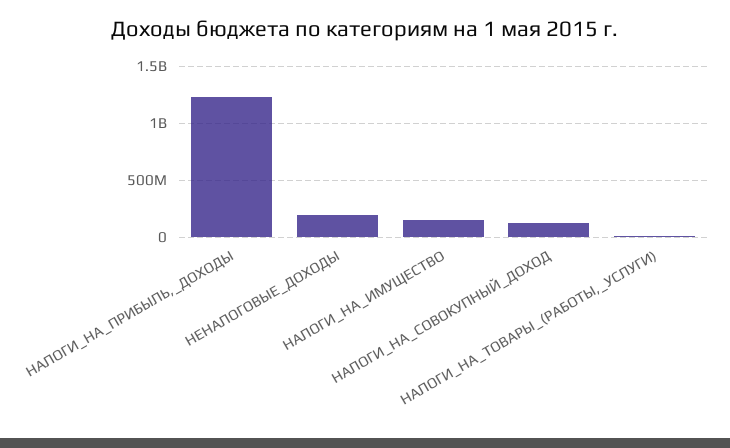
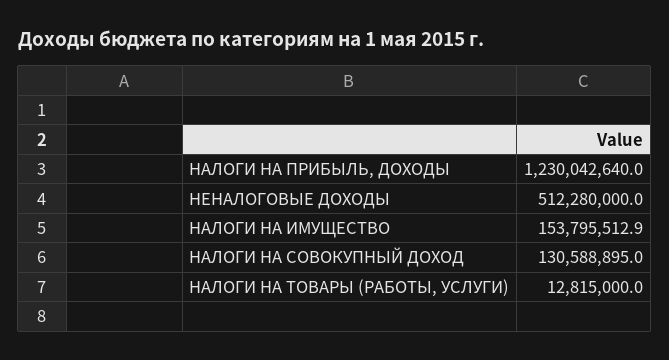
  {
    "НАЛОГИ_НА_ПРИБЫЛЬ,_ДОХОДЫ": 1230042640,
-   "НЕНАЛОГОВЫЕ_ДОХОДЫ": 200000000,
+   "НЕНАЛОГОВЫЕ_ДОХОДЫ": 512280000,
    "НАЛОГИ_НА_ИМУЩЕСТВО": 153795512.9,
    "НАЛОГИ_НА_СОВОКУПНЫЙ_ДОХОД": 130588895,
    "НАЛОГИ_НА_ТОВАРЫ_(РАБОТЫ,_УСЛУГИ)": 12815000
  }

